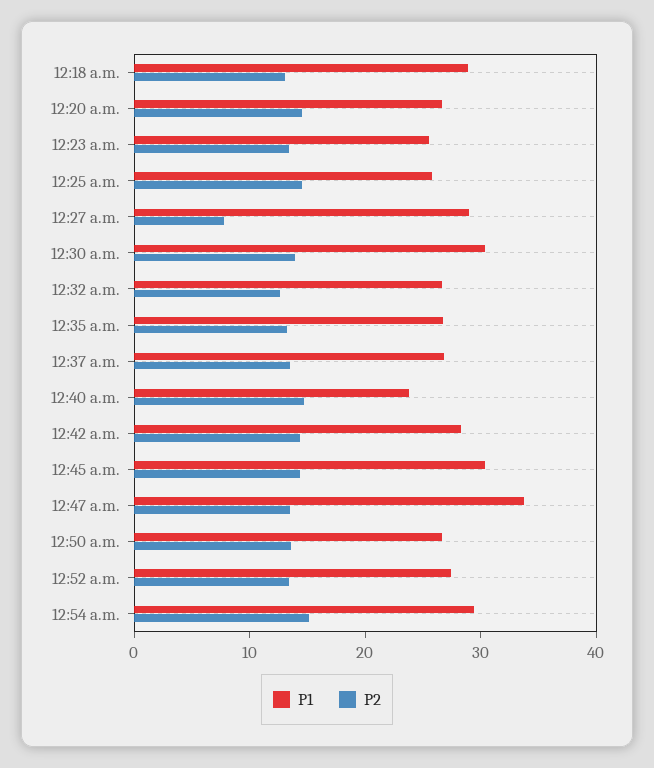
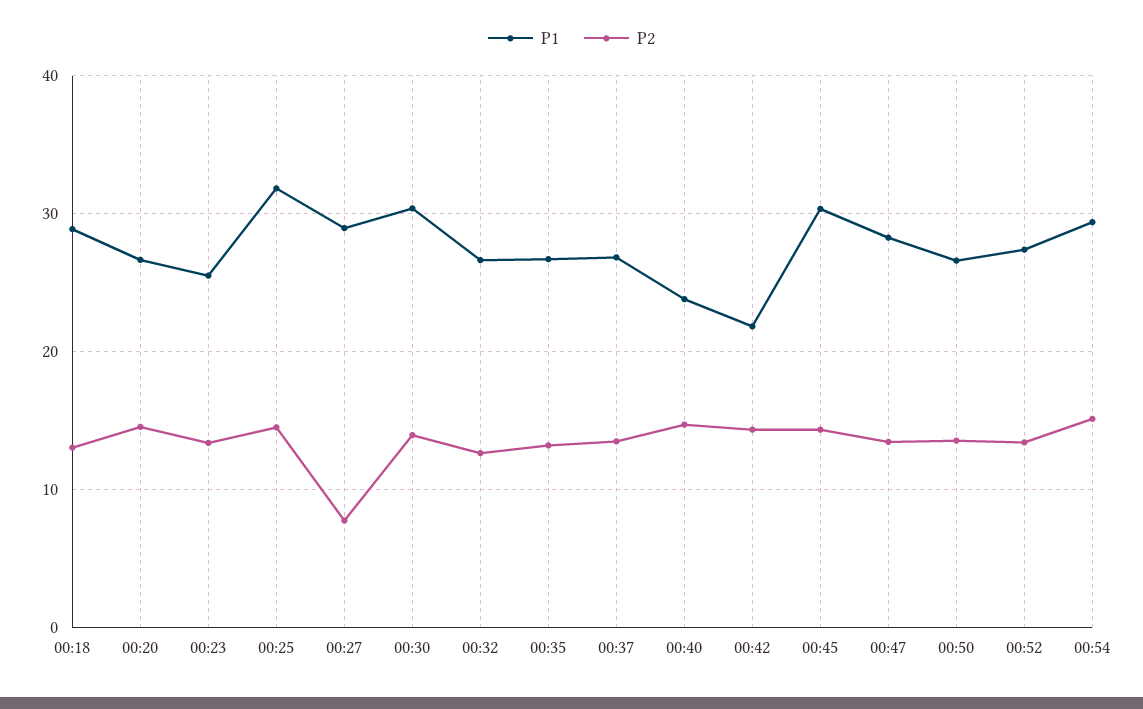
  {
    "P1": {
      "12:18 a.m.": 29,
      "12:20 a.m.": 27,
      "12:23 a.m.": 26,
-     "12:25 a.m.": 26,
+     "12:25 a.m.": 32,
      "12:27 a.m.": 29,
      "12:30 a.m.": 30,
      "12:32 a.m.": 27,
      "12:35 a.m.": 27,
      "12:37 a.m.": 27,
      "12:40 a.m.": 24,
-     "12:42 a.m.": 28,
+     "12:42 a.m.": 22,
      "12:45 a.m.": 30,
-     "12:47 a.m.": 34,
+     "12:47 a.m.": 28,
      "12:50 a.m.": 27,
      "12:52 a.m.": 27,
      "12:54 a.m.": 29
    },
    "P2": {
      "12:18 a.m.": 13,
      "12:20 a.m.": 15,
      "12:23 a.m.": 13,
      "12:25 a.m.": 15,
      "12:27 a.m.": 8,
      "12:30 a.m.": 14,
      "12:32 a.m.": 13,
      "12:35 a.m.": 13,
      "12:37 a.m.": 14,
      "12:40 a.m.": 15,
      "12:42 a.m.": 14,
      "12:45 a.m.": 14,
      "12:47 a.m.": 13,
      "12:50 a.m.": 14,
      "12:52 a.m.": 13,
      "12:54 a.m.": 15
    }
  }

